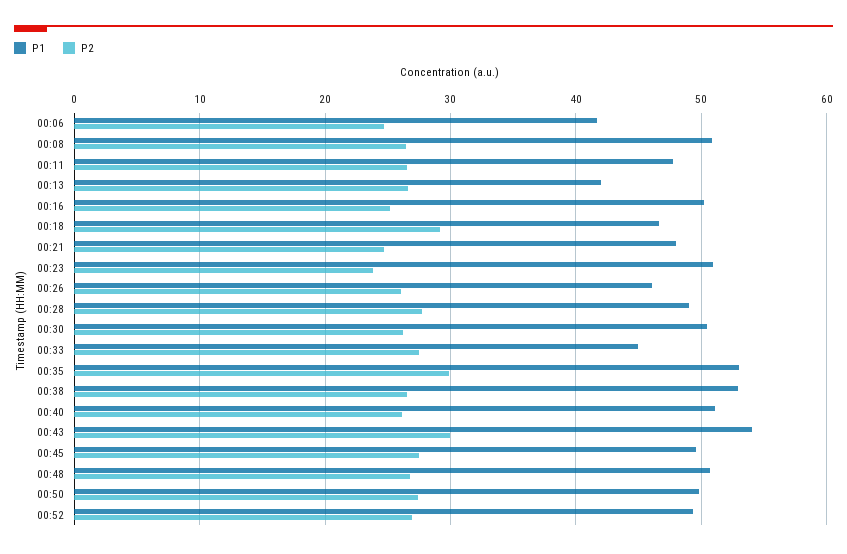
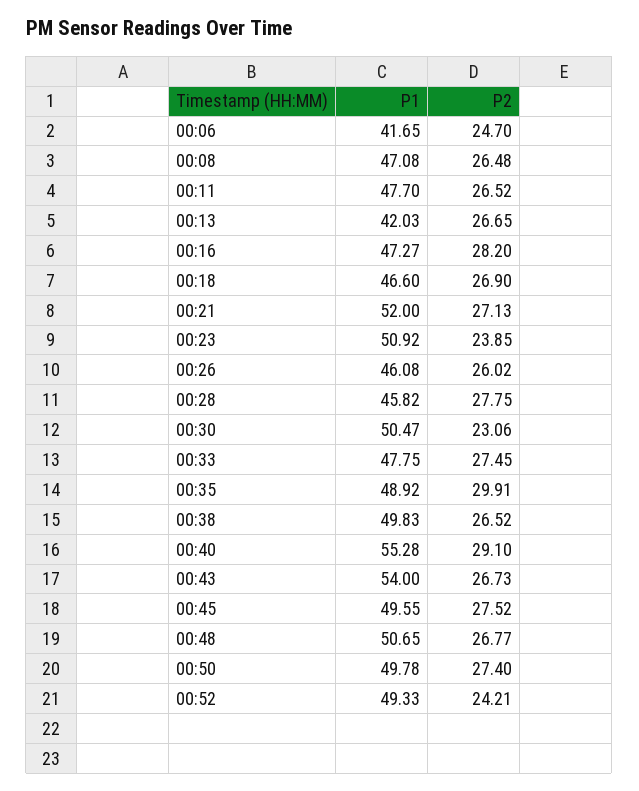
  {
    "P1": {
      "00:06": 41.65,
-     "00:08": 51,
+     "00:08": 47.08,
      "00:11": 47.7,
      "00:13": 42.03,
-     "00:16": 50,
+     "00:16": 47.27,
      "00:18": 46.6,
-     "00:21": 48,
+     "00:21": 52,
      "00:23": 50.92,
      "00:26": 46.08,
-     "00:28": 49,
+     "00:28": 45.82,
      "00:30": 50.47,
-     "00:33": 45,
+     "00:33": 47.75,
-     "00:35": 53,
+     "00:35": 48.92,
-     "00:38": 53,
+     "00:38": 49.83,
-     "00:40": 51,
+     "00:40": 55.28,
      "00:43": 54,
      "00:45": 49.55,
      "00:48": 50.65,
      "00:50": 49.78,
      "00:52": 49.33
    },
    "P2": {
      "00:06": 24.7,
      "00:08": 26.48,
      "00:11": 26.52,
      "00:13": 26.65,
-     "00:16": 25,
+     "00:16": 28.2,
-     "00:18": 29,
+     "00:18": 26.9,
-     "00:21": 25,
+     "00:21": 27.13,
      "00:23": 23.85,
      "00:26": 26.02,
      "00:28": 27.75,
-     "00:30": 26,
+     "00:30": 23.06,
      "00:33": 27.45,
      "00:35": 29.91,
      "00:38": 26.52,
-     "00:40": 26,
+     "00:40": 29.1,
-     "00:43": 30,
+     "00:43": 26.73,
      "00:45": 27.52,
      "00:48": 26.77,
      "00:50": 27.4,
-     "00:52": 27
+     "00:52": 24.21
    }
  }

